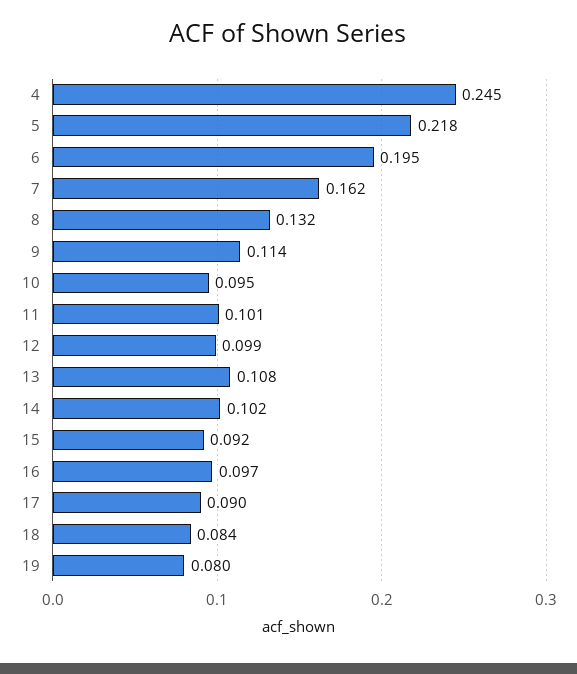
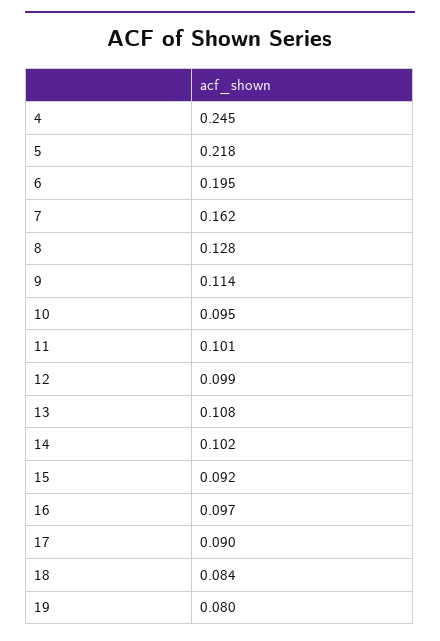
  {
    "4": 0.245,
    "5": 0.218,
    "6": 0.195,
    "7": 0.162,
-   "8": 0.132,
+   "8": 0.128,
    "9": 0.114,
    "10": 0.095,
    "11": 0.101,
    "12": 0.099,
    "13": 0.108,
    "14": 0.102,
    "15": 0.092,
    "16": 0.097,
    "17": 0.09,
    "18": 0.084,
    "19": 0.08
  }

